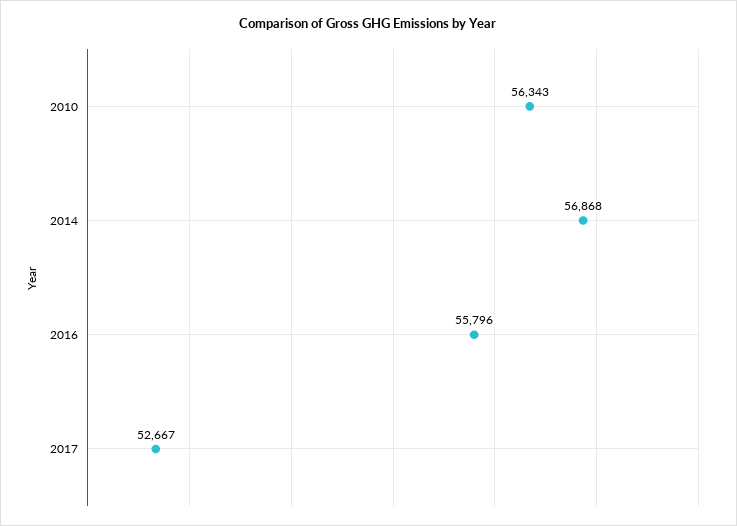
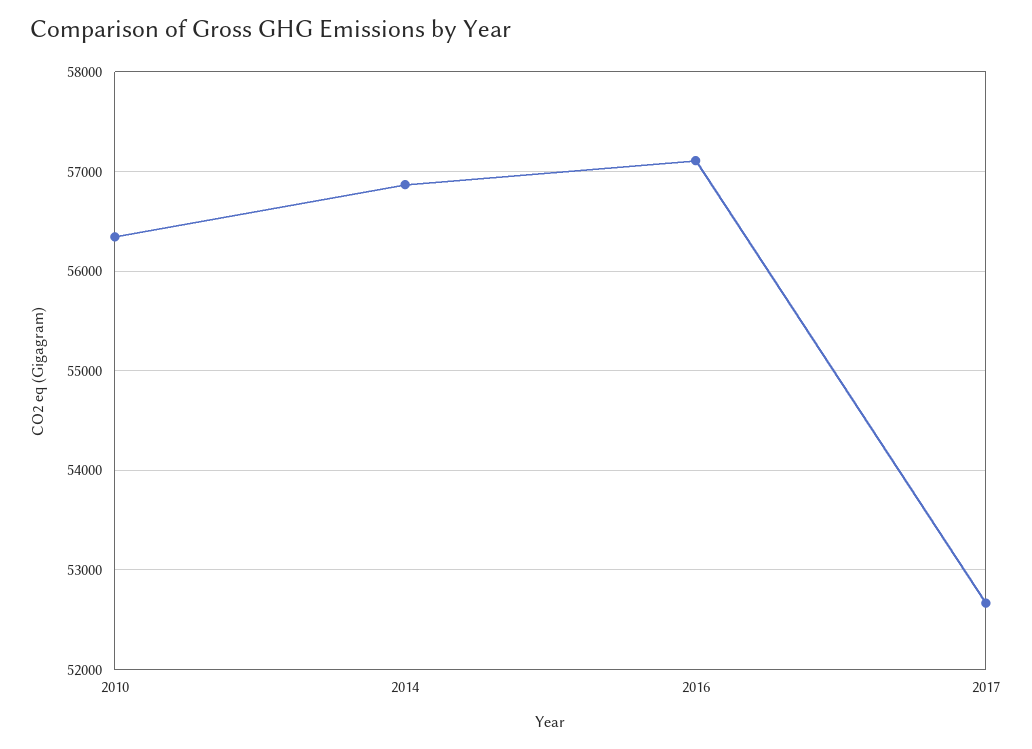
  {
    "2010": 56343,
    "2014": 56868,
-   "2016": 55796,
+   "2016": 57100,
    "2017": 52667
  }

